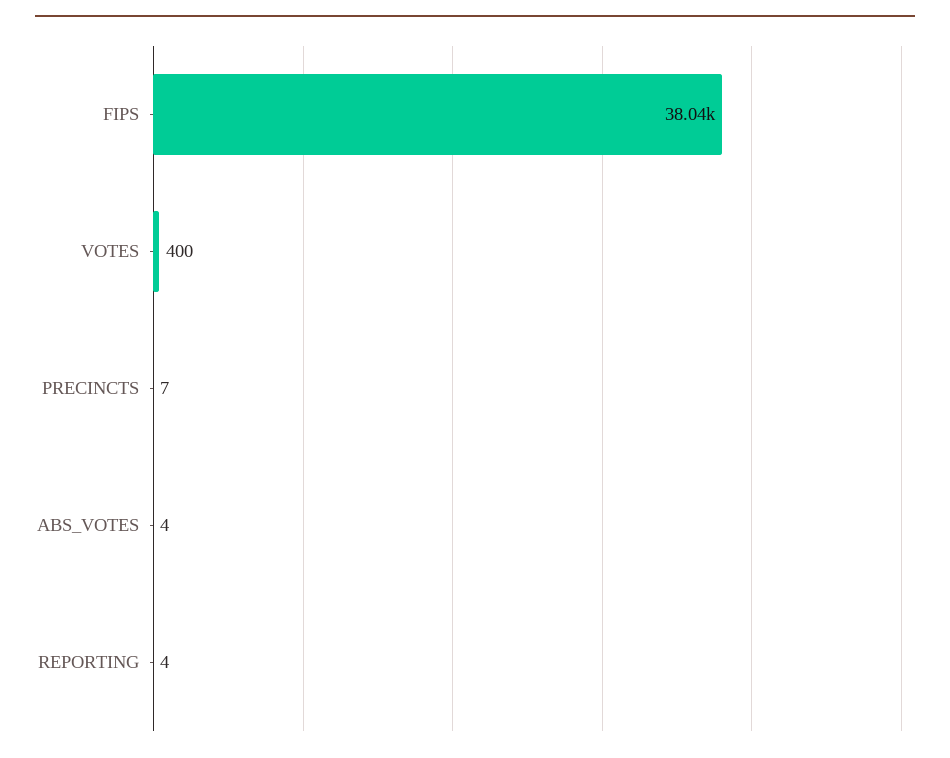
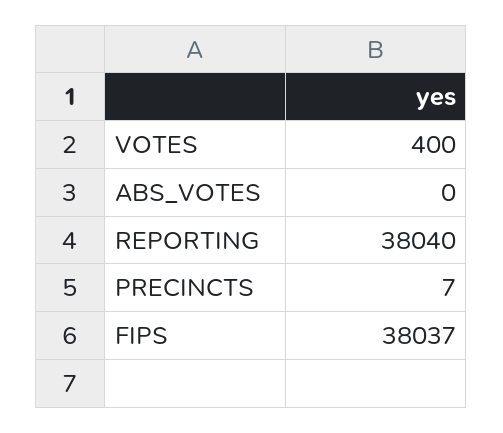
  {
    "FIPS": 38037,
    "VOTES": 400,
    "PRECINCTS": 7,
-   "ABS_VOTES": 4,
+   "ABS_VOTES": 0,
-   "REPORTING": 4
+   "REPORTING": 38040
  }

